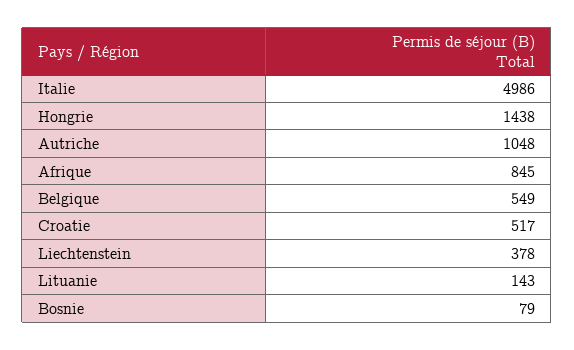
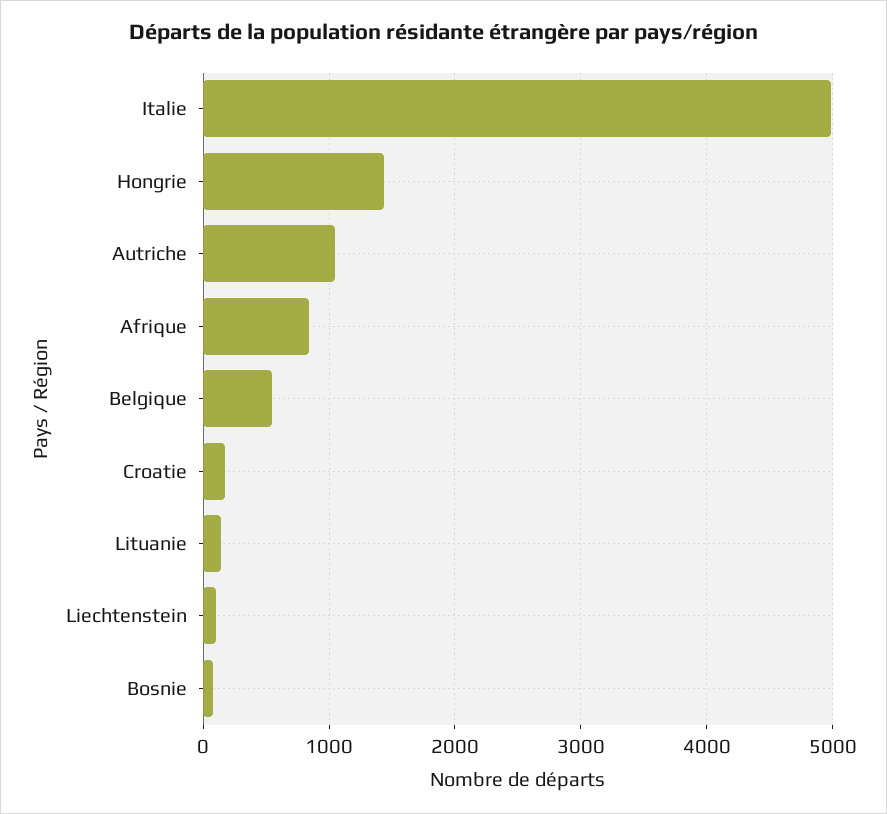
  {
    "Italie": 4986,
    "Hongrie": 1438,
    "Autriche": 1048,
    "Afrique": 845,
    "Belgique": 549,
-   "Croatie": 517,
+   "Croatie": 200,
-   "Liechtenstein": 378,
+   "Liechtenstein": 100,
    "Lituanie": 143,
    "Bosnie": 79
  }

